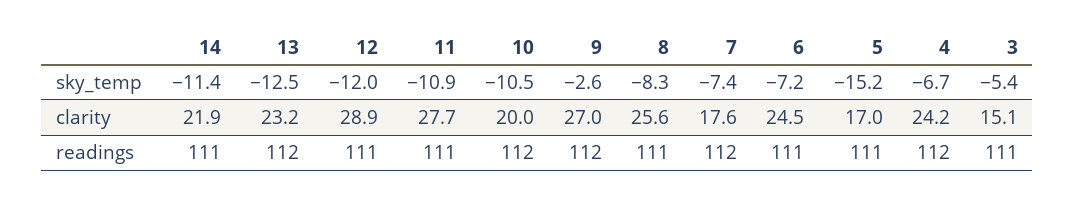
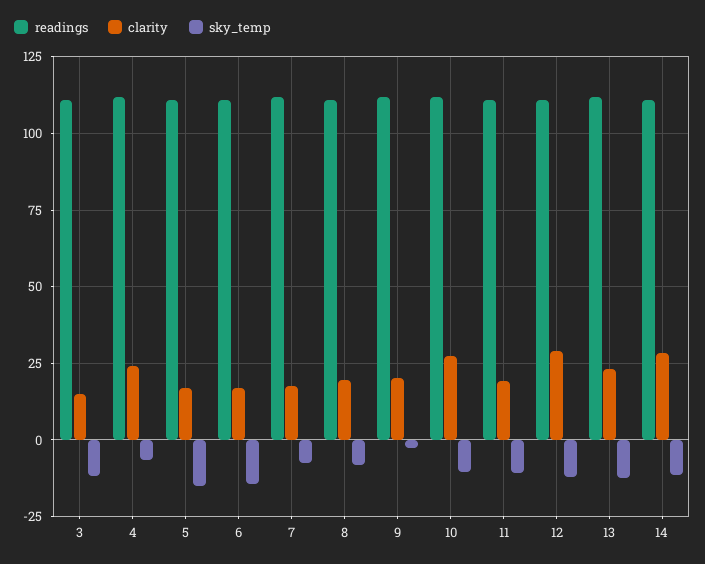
  {
    "sky_temp": {
      "14": -11.4,
      "13": -12.5,
      "12": -12,
      "11": -10.9,
      "10": -10.5,
      "9": -2.6,
      "8": -8.3,
      "7": -7.4,
-     "6": -7.2,
+     "6": -15,
      "5": -15.2,
      "4": -6.7,
-     "3": -5.4
+     "3": -12.5
    },
    "clarity": {
-     "14": 21.9,
+     "14": 27.5,
      "13": 23.2,
      "12": 28.9,
-     "11": 27.7,
+     "11": 20,
-     "10": 20,
+     "10": 27.5,
-     "9": 27,
+     "9": 20,
-     "8": 25.6,
+     "8": 20,
      "7": 17.6,
-     "6": 24.5,
+     "6": 17.5,
      "5": 17,
      "4": 24.2,
      "3": 15.1
    },
    "readings": {
      "14": 111,
      "13": 112,
      "12": 111,
      "11": 111,
      "10": 112,
      "9": 112,
      "8": 111,
      "7": 112,
      "6": 111,
      "5": 111,
      "4": 112,
      "3": 111
    }
  }

